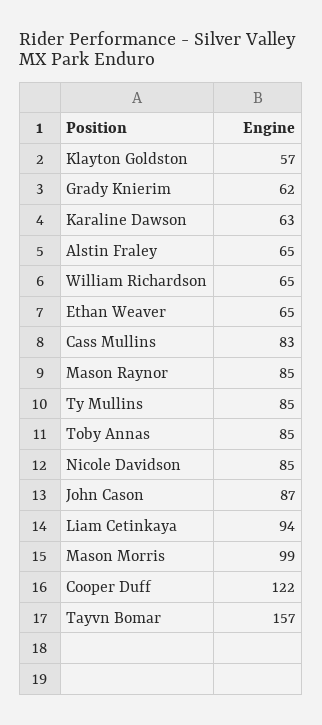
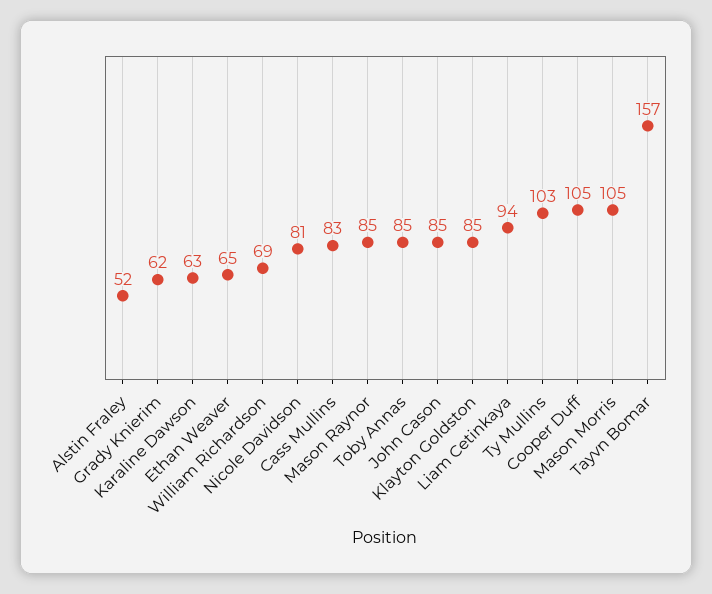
  {
-   "Klayton Goldston": 57,
+   "Klayton Goldston": 85,
    "Grady Knierim": 62,
    "Karaline Dawson": 63,
-   "Alstin Fraley": 65,
+   "Alstin Fraley": 52,
-   "William Richardson": 65,
+   "William Richardson": 69,
    "Ethan Weaver": 65,
    "Cass Mullins": 83,
    "Mason Raynor": 85,
-   "Ty Mullins": 85,
+   "Ty Mullins": 103,
    "Toby Annas": 85,
-   "Nicole Davidson": 85,
+   "Nicole Davidson": 81,
-   "John Cason": 87,
+   "John Cason": 85,
    "Liam Cetinkaya": 94,
-   "Mason Morris": 99,
+   "Mason Morris": 105,
-   "Cooper Duff": 122,
+   "Cooper Duff": 105,
    "Tayvn Bomar": 157
  }

